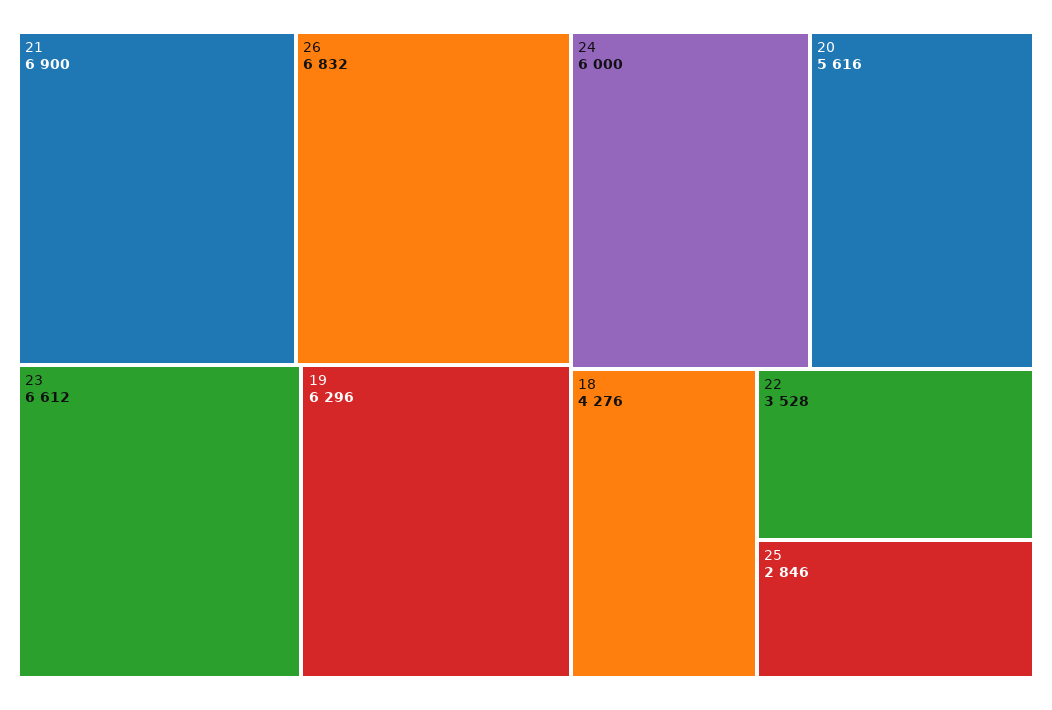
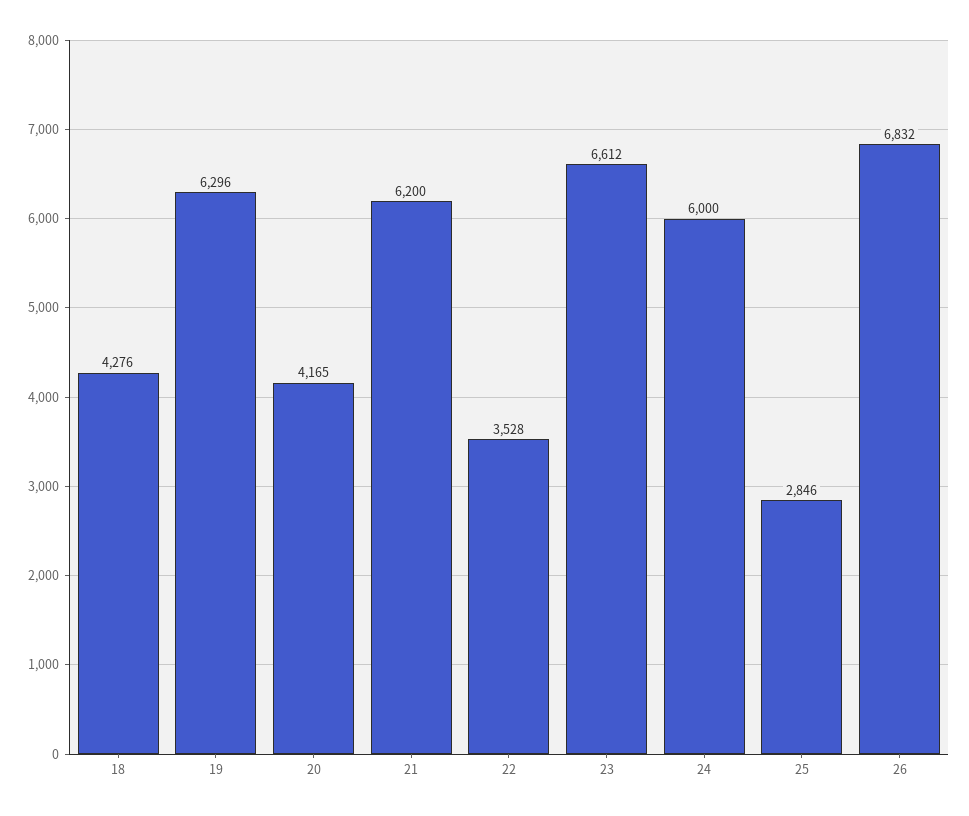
  {
-   "21": 6900,
+   "21": 6200,
    "26": 6832,
    "23": 6612,
    "19": 6296,
    "24": 6000,
-   "20": 5616,
+   "20": 4165,
    "18": 4276,
    "22": 3528,
    "25": 2846
  }

